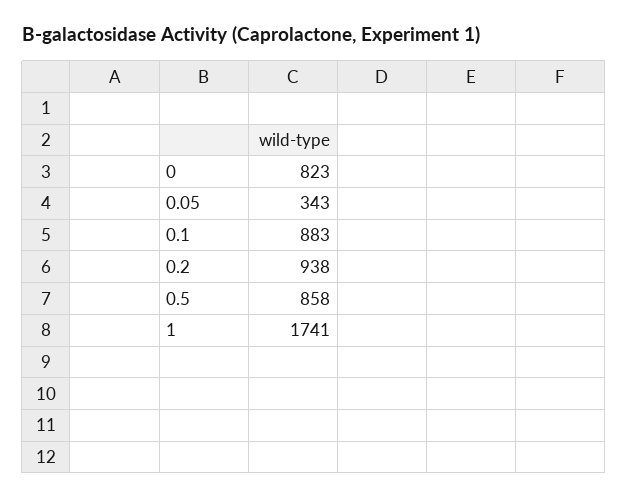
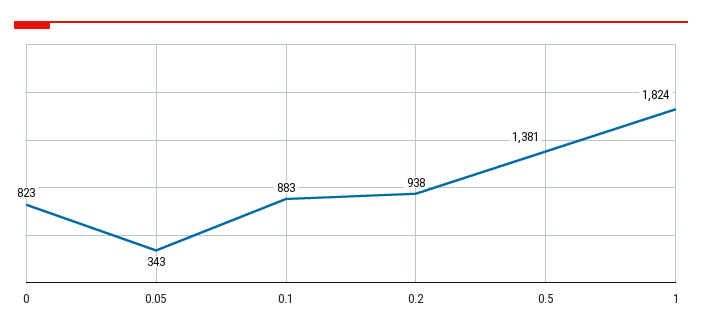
  {
    "0": 823,
    "0.05": 343,
    "0.1": 883,
    "0.2": 938,
-   "0.5": 858,
+   "0.5": 1381,
-   "1": 1741
+   "1": 1824
  }

